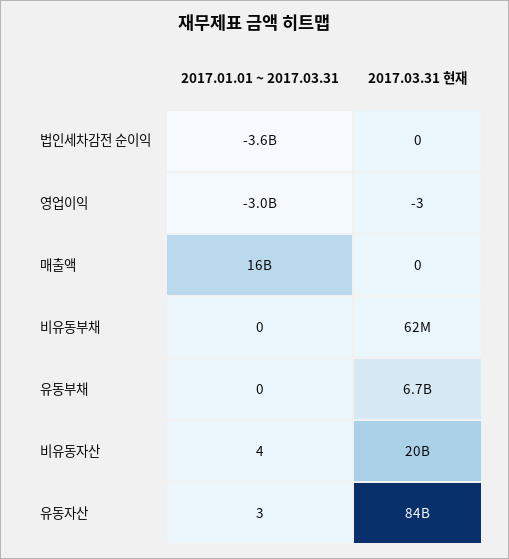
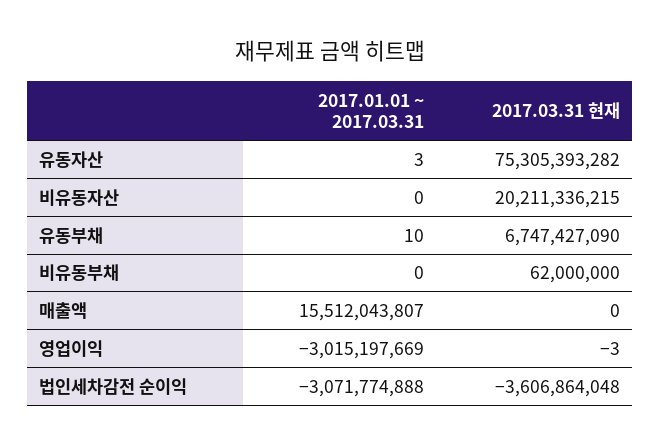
  {
    "2017.01.01 ~ 2017.03.31": {
-     "법인세차감전 순이익": -3600000000,
+     "법인세차감전 순이익": -3071774888,
      "영업이익": -3015197669,
      "매출액": 15512043807,
      "비유동부채": 0,
-     "유동부채": 0,
+     "유동부채": 10,
-     "비유동자산": 4,
+     "비유동자산": 0,
      "유동자산": 3
    },
    "2017.03.31 현재": {
-     "법인세차감전 순이익": 0,
+     "법인세차감전 순이익": -3606864048,
      "영업이익": -3,
      "매출액": 0,
      "비유동부채": 62000000,
      "유동부채": 6747427090,
      "비유동자산": 20211336215,
-     "유동자산": 84000000000
+     "유동자산": 75305393282
    }
  }

